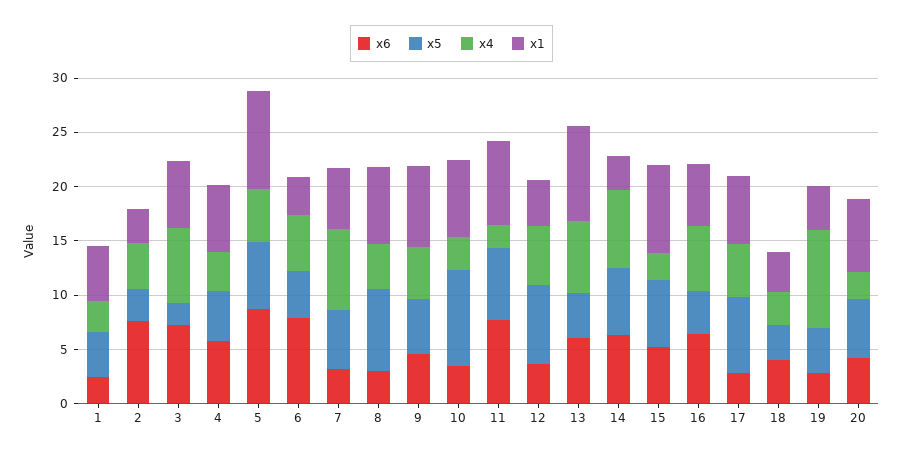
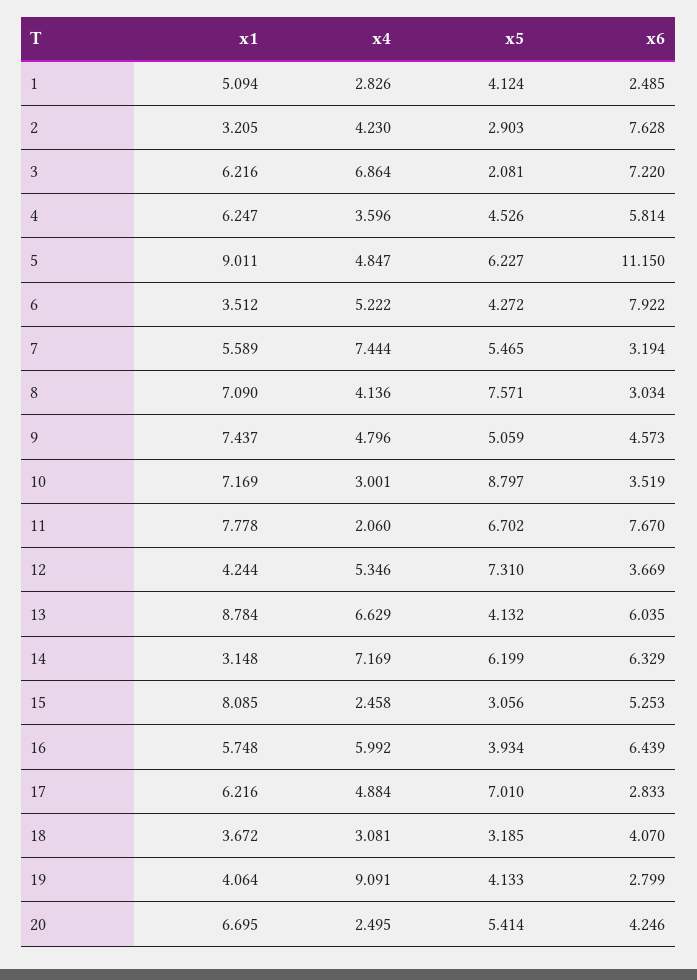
  {
    "x6": {
      "1": 2.485,
      "2": 7.628,
      "3": 7.22,
      "4": 5.814,
-     "5": 9,
+     "5": 11.15,
      "6": 7.922,
      "7": 3.194,
      "8": 3.034,
      "9": 4.573,
      "10": 3.519,
      "11": 7.67,
      "12": 3.669,
      "13": 6.035,
      "14": 6.329,
      "15": 5.253,
      "16": 6.439,
      "17": 2.833,
      "18": 4.07,
      "19": 2.799,
      "20": 4.246
    },
    "x5": {
      "1": 4.124,
      "2": 2.903,
      "3": 2.081,
      "4": 4.526,
      "5": 6.227,
      "6": 4.272,
      "7": 5.465,
      "8": 7.571,
      "9": 5.059,
      "10": 8.797,
      "11": 6.702,
      "12": 7.31,
      "13": 4.132,
      "14": 6.199,
-     "15": 6,
+     "15": 3.056,
      "16": 3.934,
      "17": 7.01,
      "18": 3.185,
      "19": 4.133,
      "20": 5.414
    },
    "x4": {
      "1": 2.826,
      "2": 4.23,
      "3": 6.864,
      "4": 3.596,
      "5": 4.847,
      "6": 5.222,
      "7": 7.444,
      "8": 4.136,
      "9": 4.796,
      "10": 3.001,
      "11": 2.06,
      "12": 5.346,
      "13": 6.629,
      "14": 7.169,
      "15": 2.458,
      "16": 5.992,
      "17": 4.884,
      "18": 3.081,
      "19": 9.091,
      "20": 2.495
    },
    "x1": {
      "1": 5.094,
      "2": 3.205,
      "3": 6.216,
      "4": 6.247,
      "5": 9.011,
      "6": 3.512,
      "7": 5.589,
      "8": 7.09,
      "9": 7.437,
      "10": 7.169,
      "11": 7.778,
      "12": 4.244,
      "13": 8.784,
      "14": 3.148,
      "15": 8.085,
      "16": 5.748,
      "17": 6.216,
      "18": 3.672,
      "19": 4.064,
      "20": 6.695
    }
  }

